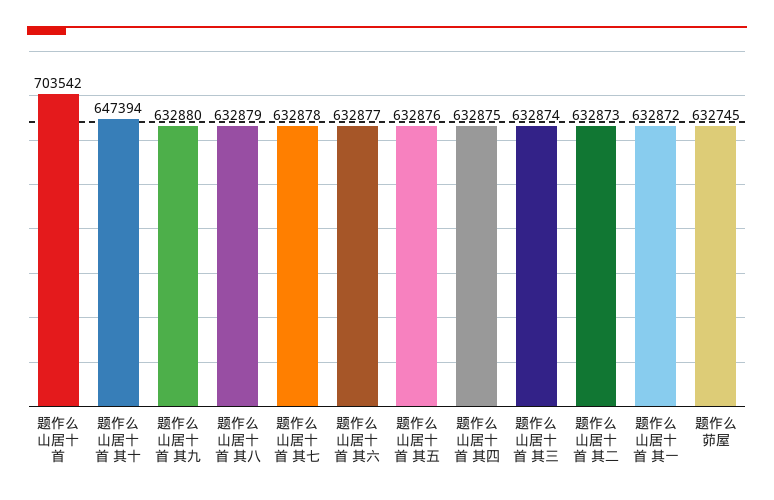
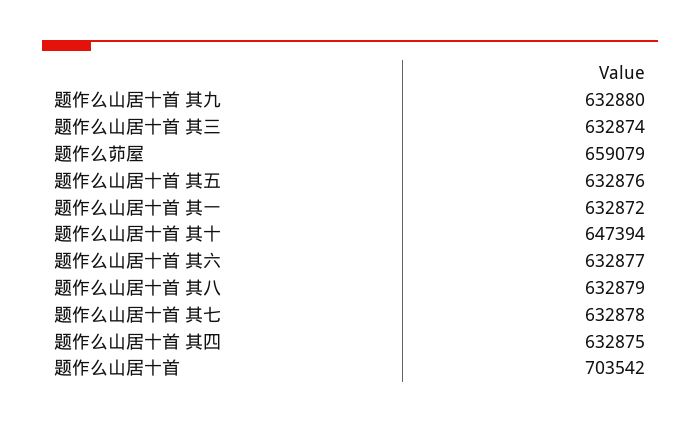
  {
    "题作么山居十首": 703542,
    "题作么山居十首 其十": 647394,
    "题作么山居十首 其九": 632880,
    "题作么山居十首 其八": 632879,
    "题作么山居十首 其七": 632878,
    "题作么山居十首 其六": 632877,
    "题作么山居十首 其五": 632876,
    "题作么山居十首 其四": 632875,
    "题作么山居十首 其三": 632874,
-   "题作么山居十首 其二": 632873,
    "题作么山居十首 其一": 632872,
-   "题作么茆屋": 632745
+   "题作么茆屋": 659079
  }

